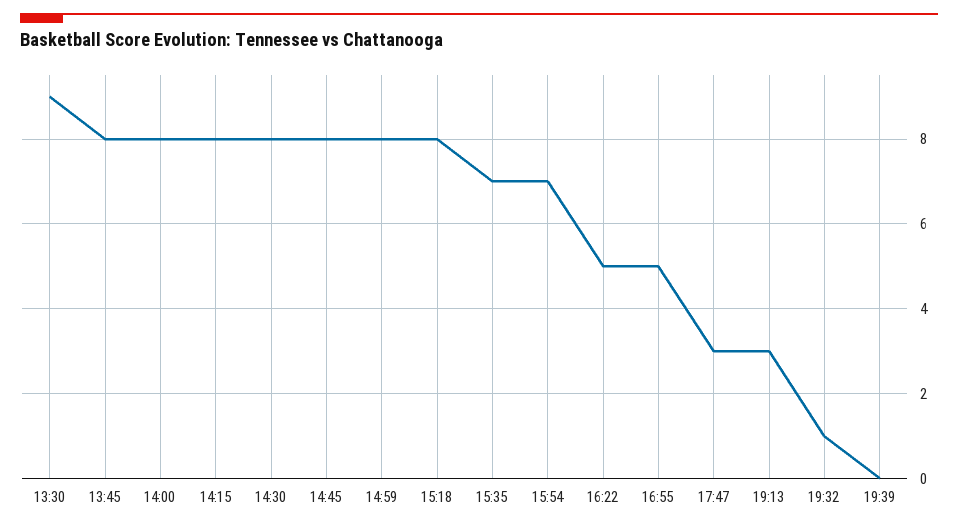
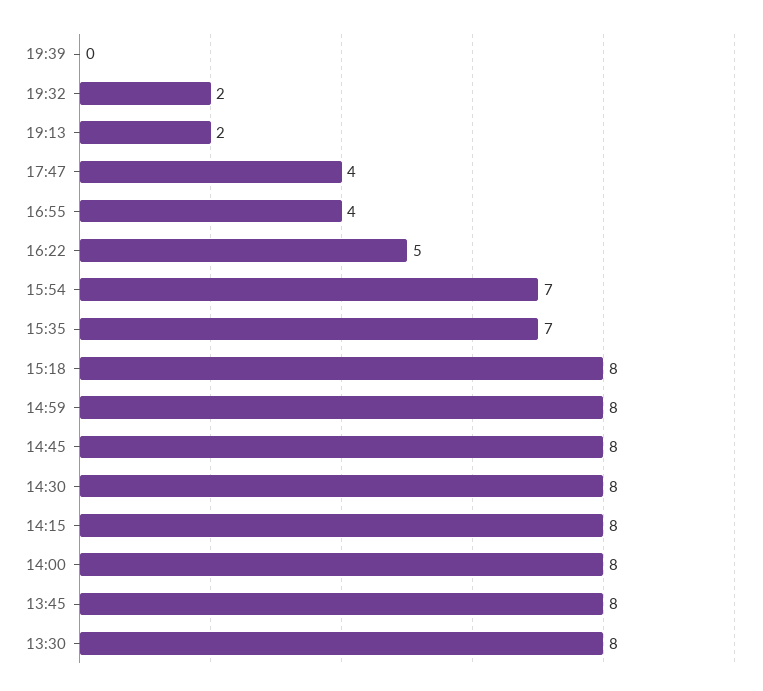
  {
-   "13:30": 9,
+   "13:30": 8,
    "13:45": 8,
    "14:00": 8,
    "14:15": 8,
    "14:30": 8,
    "14:45": 8,
    "14:59": 8,
    "15:18": 8,
    "15:35": 7,
    "15:54": 7,
    "16:22": 5,
-   "16:55": 5,
+   "16:55": 4,
-   "17:47": 3,
+   "17:47": 4,
-   "19:13": 3,
+   "19:13": 2,
-   "19:32": 1,
+   "19:32": 2,
    "19:39": 0
  }

